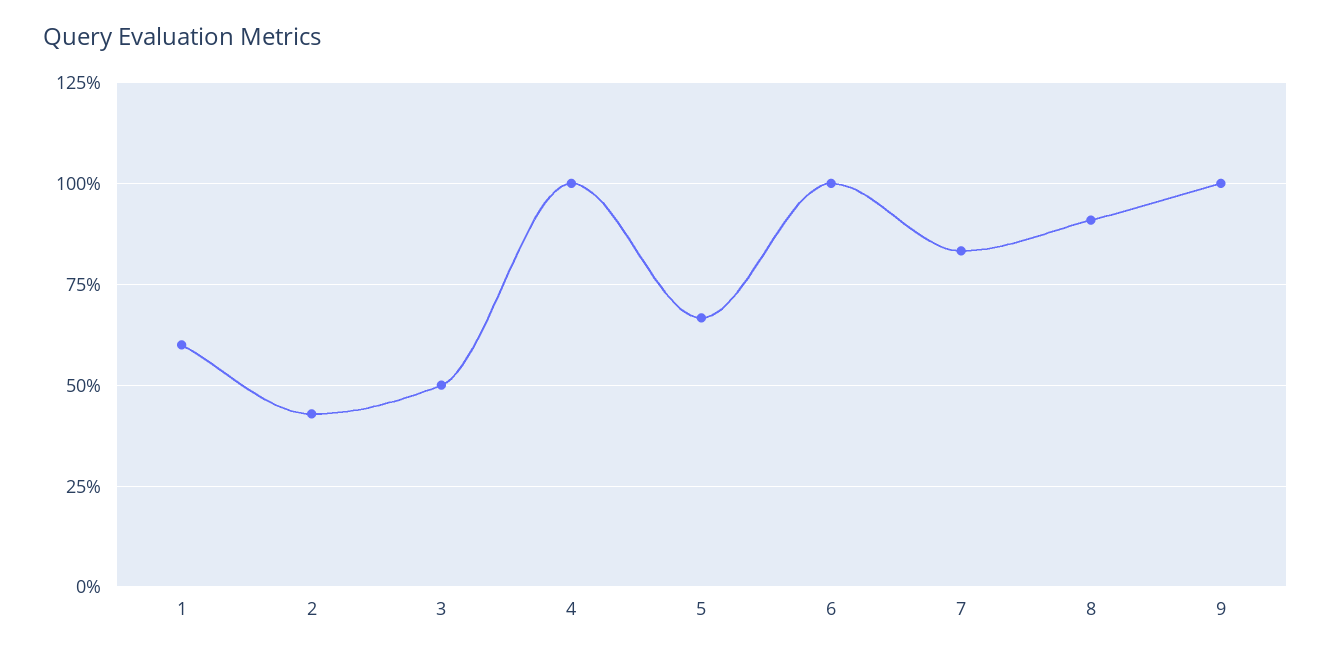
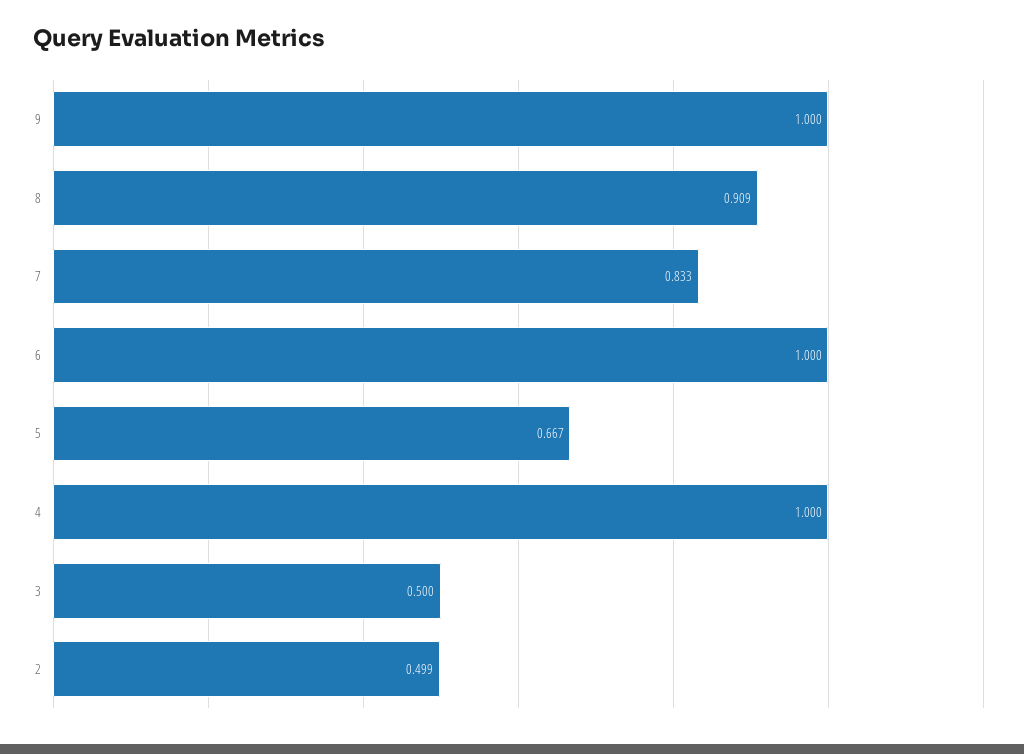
  {
-   "1": 0.6,
-   "2": 0.425,
+   "2": 0.499,
    "3": 0.5,
    "4": 1,
    "5": 0.667,
    "6": 1,
    "7": 0.833,
    "8": 0.909,
    "9": 1
  }

